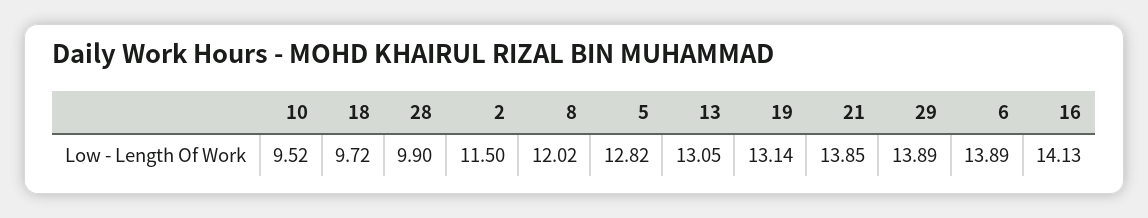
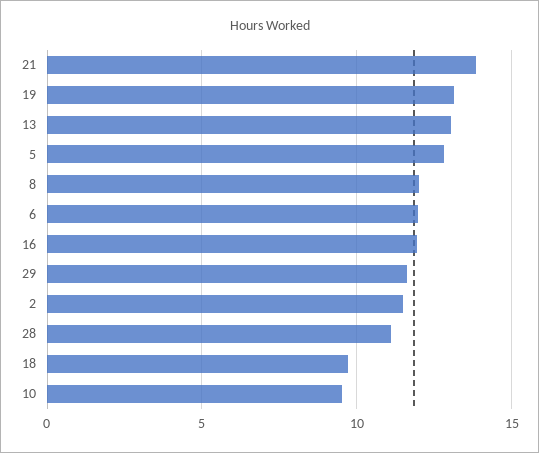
  {
    "10": 9.52,
    "18": 9.72,
-   "28": 9.9,
+   "28": 11,
    "2": 11.5,
    "8": 12.02,
    "5": 12.82,
    "13": 13.05,
    "19": 13.14,
    "21": 13.85,
-   "29": 13.89,
+   "29": 11.5,
-   "6": 13.89,
+   "6": 12,
-   "16": 14.13
+   "16": 12
  }

